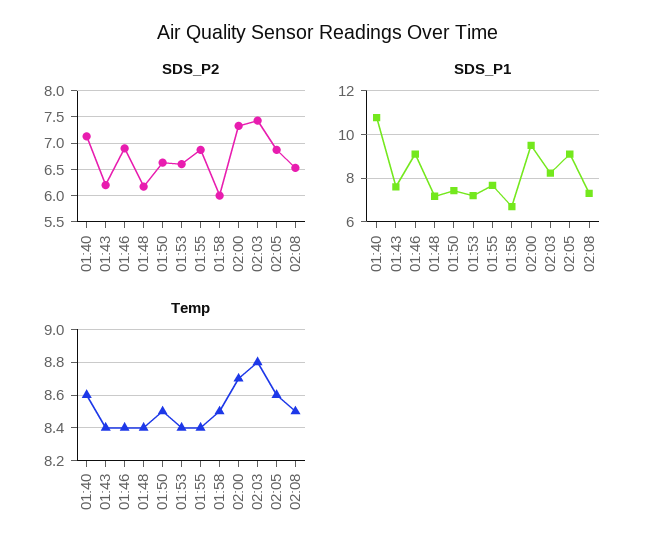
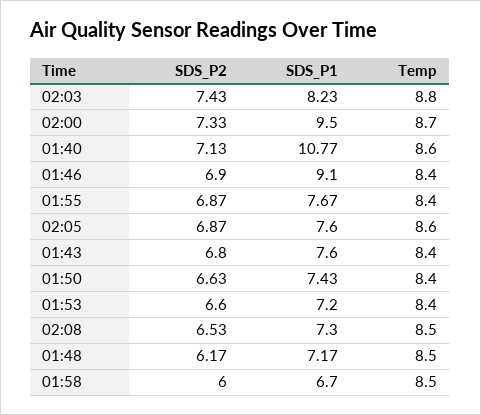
  {
    "SDS_P2": {
      "01:40": 7.13,
-     "01:43": 6.25,
+     "01:43": 6.8,
      "01:46": 6.9,
      "01:48": 6.17,
      "01:50": 6.63,
      "01:53": 6.6,
      "01:55": 6.87,
      "01:58": 6,
      "02:00": 7.33,
      "02:03": 7.43,
      "02:05": 6.87,
      "02:08": 6.53
    },
    "SDS_P1": {
      "01:40": 10.77,
      "01:43": 7.6,
      "01:46": 9.1,
      "01:48": 7.17,
      "01:50": 7.43,
      "01:53": 7.2,
      "01:55": 7.67,
      "01:58": 6.7,
      "02:00": 9.5,
      "02:03": 8.23,
-     "02:05": 9,
+     "02:05": 7.6,
      "02:08": 7.3
    },
    "Temp": {
      "01:40": 8.6,
      "01:43": 8.4,
      "01:46": 8.4,
-     "01:48": 8.4,
+     "01:48": 8.5,
-     "01:50": 8.5,
+     "01:50": 8.4,
      "01:53": 8.4,
      "01:55": 8.4,
      "01:58": 8.5,
      "02:00": 8.7,
      "02:03": 8.8,
      "02:05": 8.6,
      "02:08": 8.5
    }
  }

